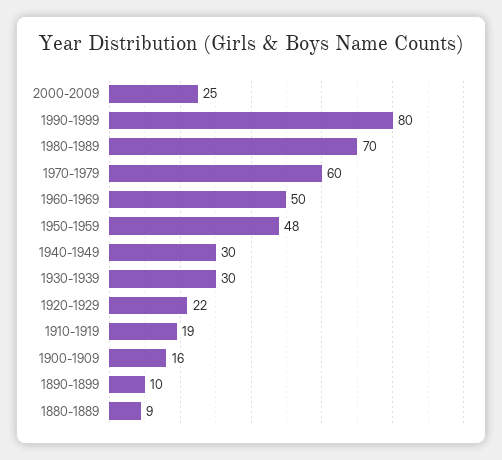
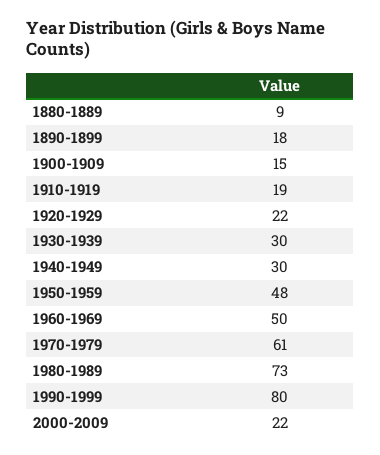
  {
-   "2000-2009": 25,
+   "2000-2009": 22,
    "1990-1999": 80,
-   "1980-1989": 70,
+   "1980-1989": 73,
-   "1970-1979": 60,
+   "1970-1979": 61,
    "1960-1969": 50,
    "1950-1959": 48,
    "1940-1949": 30,
    "1930-1939": 30,
    "1920-1929": 22,
    "1910-1919": 19,
-   "1900-1909": 16,
+   "1900-1909": 15,
-   "1890-1899": 10,
+   "1890-1899": 18,
    "1880-1889": 9
  }

